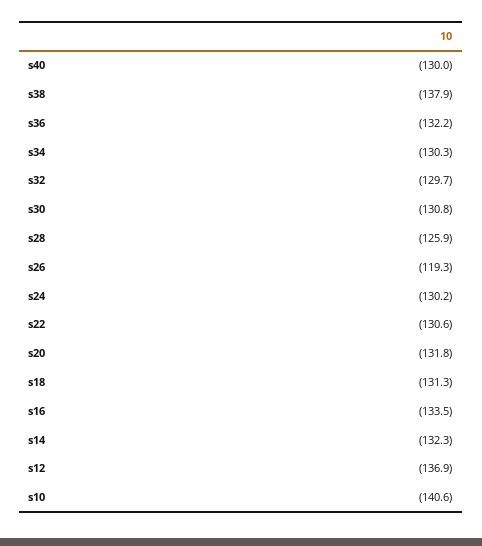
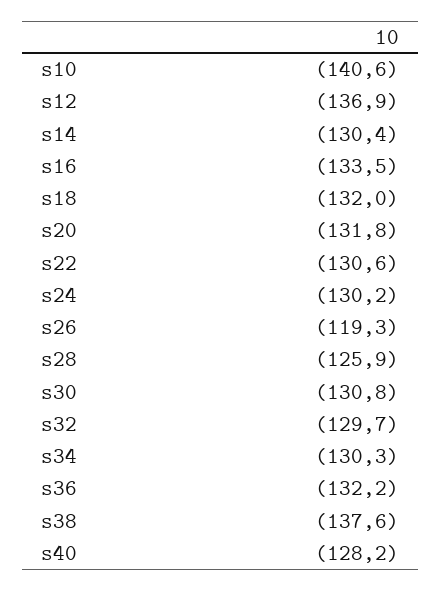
  {
-   "s40": -130,
+   "s40": -128.2,
-   "s38": -137.9,
+   "s38": -137.6,
    "s36": -132.2,
    "s34": -130.3,
    "s32": -129.7,
    "s30": -130.8,
    "s28": -125.9,
    "s26": -119.3,
    "s24": -130.2,
    "s22": -130.6,
    "s20": -131.8,
-   "s18": -131.3,
+   "s18": -132,
    "s16": -133.5,
-   "s14": -132.3,
+   "s14": -130.4,
    "s12": -136.9,
    "s10": -140.6
  }

